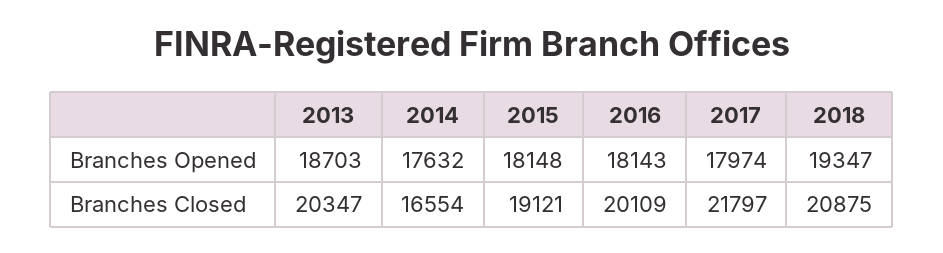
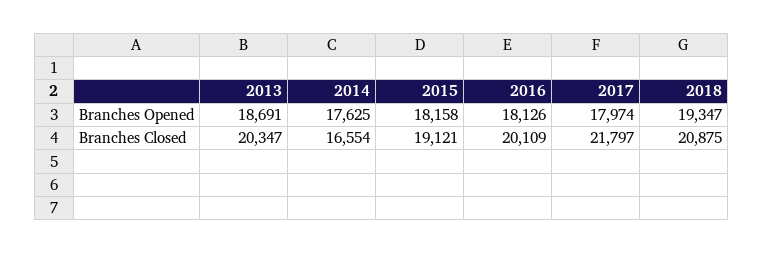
  {
    "2013": {
-     "Branches Opened": 18703,
+     "Branches Opened": 18691,
      "Branches Closed": 20347
    },
    "2014": {
-     "Branches Opened": 17632,
+     "Branches Opened": 17625,
      "Branches Closed": 16554
    },
    "2015": {
-     "Branches Opened": 18148,
+     "Branches Opened": 18158,
      "Branches Closed": 19121
    },
    "2016": {
-     "Branches Opened": 18143,
+     "Branches Opened": 18126,
      "Branches Closed": 20109
    },
    "2017": {
      "Branches Opened": 17974,
      "Branches Closed": 21797
    },
    "2018": {
      "Branches Opened": 19347,
      "Branches Closed": 20875
    }
  }

